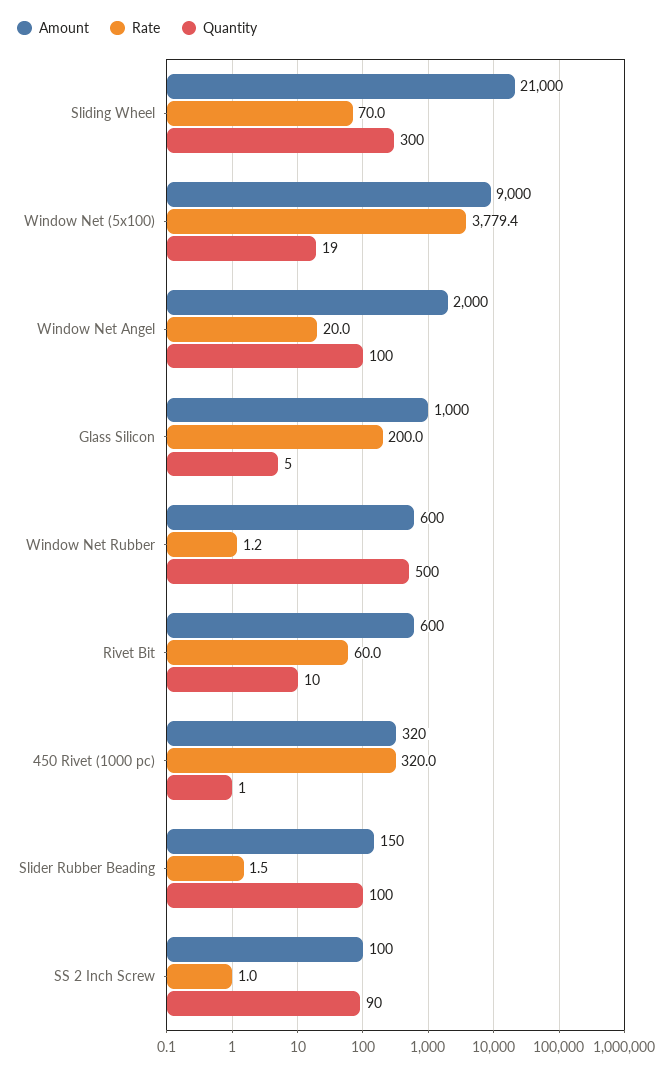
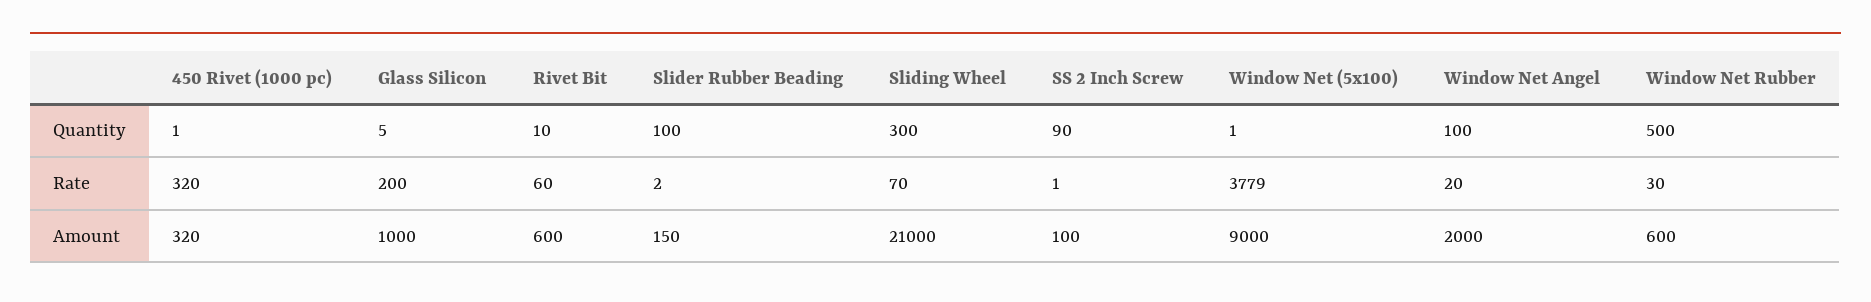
  {
    "Amount": {
      "Sliding Wheel": 21000,
      "Window Net (5x100)": 9000,
      "Window Net Angel": 2000,
      "Glass Silicon": 1000,
      "Window Net Rubber": 600,
      "Rivet Bit": 600,
      "450 Rivet (1000 pc)": 320,
      "Slider Rubber Beading": 150,
      "SS 2 Inch Screw": 100
    },
    "Rate": {
      "Sliding Wheel": 70,
      "Window Net (5x100)": 3779.4,
      "Window Net Angel": 20,
      "Glass Silicon": 200,
-     "Window Net Rubber": 1.2,
+     "Window Net Rubber": 30,
      "Rivet Bit": 60,
      "450 Rivet (1000 pc)": 320,
      "Slider Rubber Beading": 1.5,
      "SS 2 Inch Screw": 1
    },
    "Quantity": {
      "Sliding Wheel": 300,
-     "Window Net (5x100)": 19,
+     "Window Net (5x100)": 1,
      "Window Net Angel": 100,
      "Glass Silicon": 5,
      "Window Net Rubber": 500,
      "Rivet Bit": 10,
      "450 Rivet (1000 pc)": 1,
      "Slider Rubber Beading": 100,
      "SS 2 Inch Screw": 90
    }
  }

